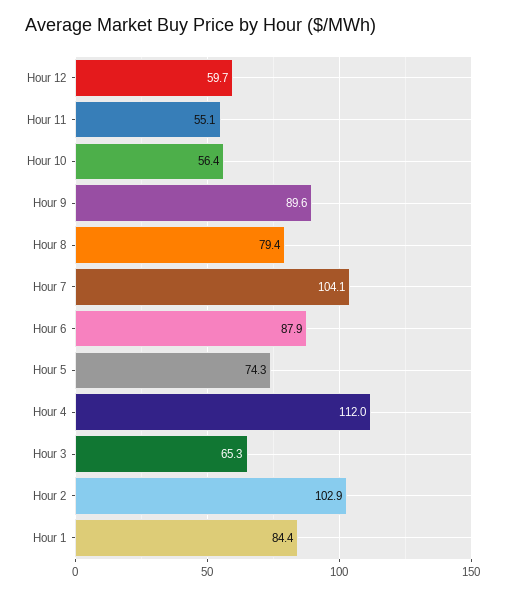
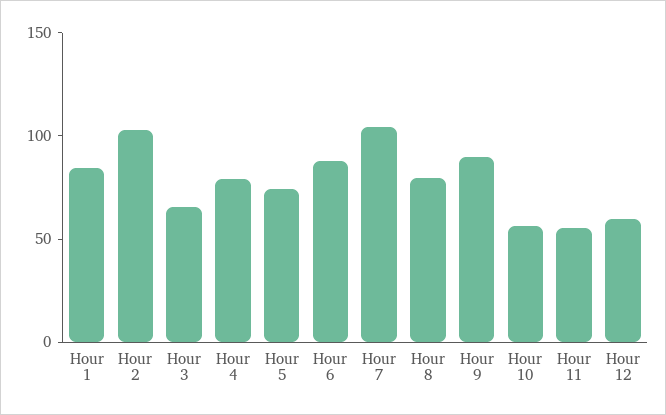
  {
    "Hour 12": 59.7,
    "Hour 11": 55.1,
    "Hour 10": 56.4,
    "Hour 9": 89.6,
    "Hour 8": 79.4,
    "Hour 7": 104.1,
    "Hour 6": 87.9,
    "Hour 5": 74.3,
-   "Hour 4": 112,
+   "Hour 4": 80,
    "Hour 3": 65.3,
    "Hour 2": 102.9,
    "Hour 1": 84.4
  }

